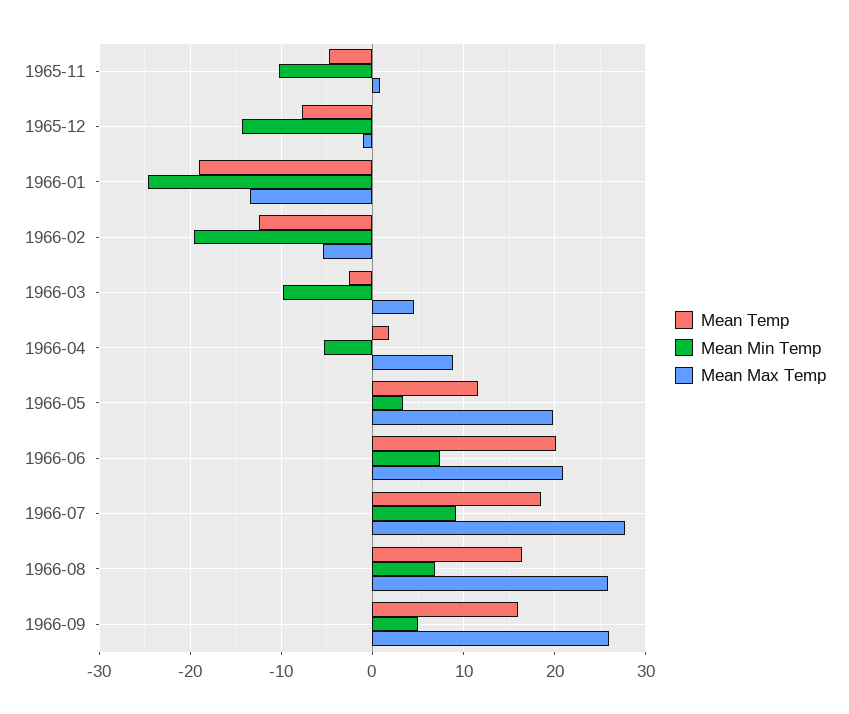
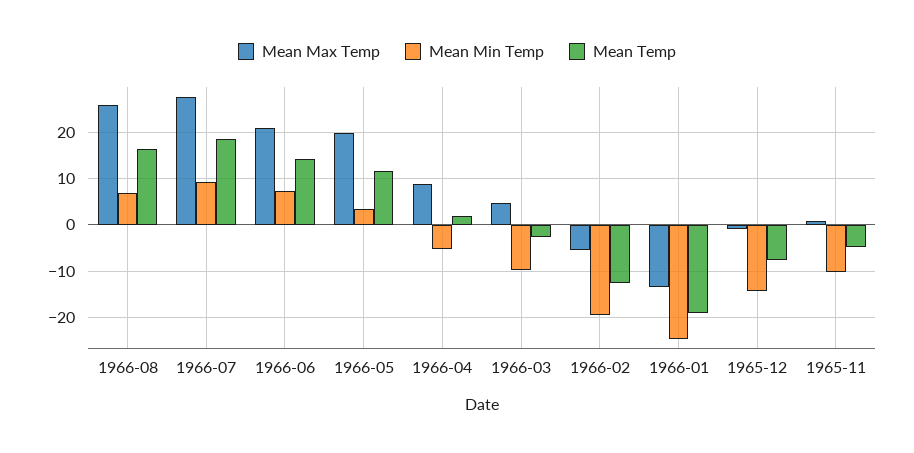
  {
    "Mean Temp": {
      "1965-11": -5,
      "1965-12": -8,
      "1966-01": -19,
      "1966-02": -13,
      "1966-03": -3,
      "1966-04": 2,
      "1966-05": 12,
-     "1966-06": 20,
+     "1966-06": 14,
      "1966-07": 19,
-     "1966-08": 16,
+     "1966-08": 16
-     "1966-09": 16
    },
    "Mean Min Temp": {
      "1965-11": -10,
      "1965-12": -14,
      "1966-01": -25,
      "1966-02": -20,
      "1966-03": -10,
      "1966-04": -5,
      "1966-05": 3,
      "1966-06": 7,
      "1966-07": 9,
-     "1966-08": 7,
+     "1966-08": 7
-     "1966-09": 5
    },
    "Mean Max Temp": {
      "1965-11": 1,
      "1965-12": -1,
      "1966-01": -13,
      "1966-02": -5,
      "1966-03": 5,
      "1966-04": 9,
      "1966-05": 20,
      "1966-06": 21,
      "1966-07": 28,
-     "1966-08": 26,
+     "1966-08": 26
-     "1966-09": 26
    }
  }

